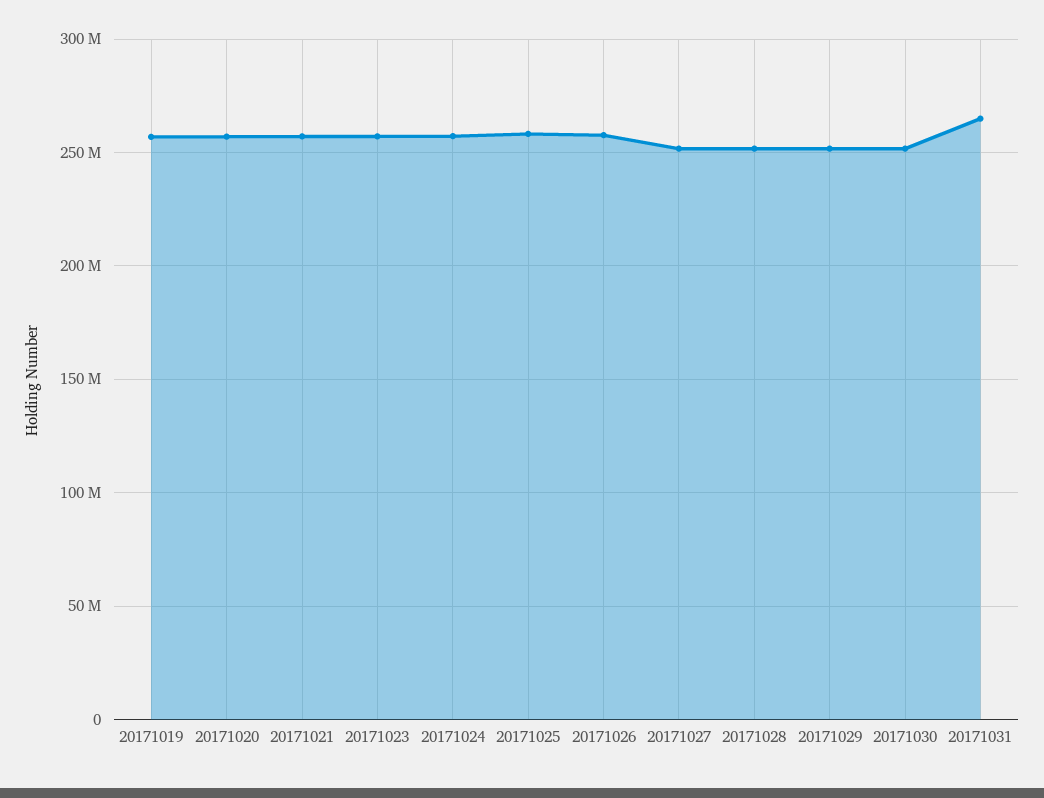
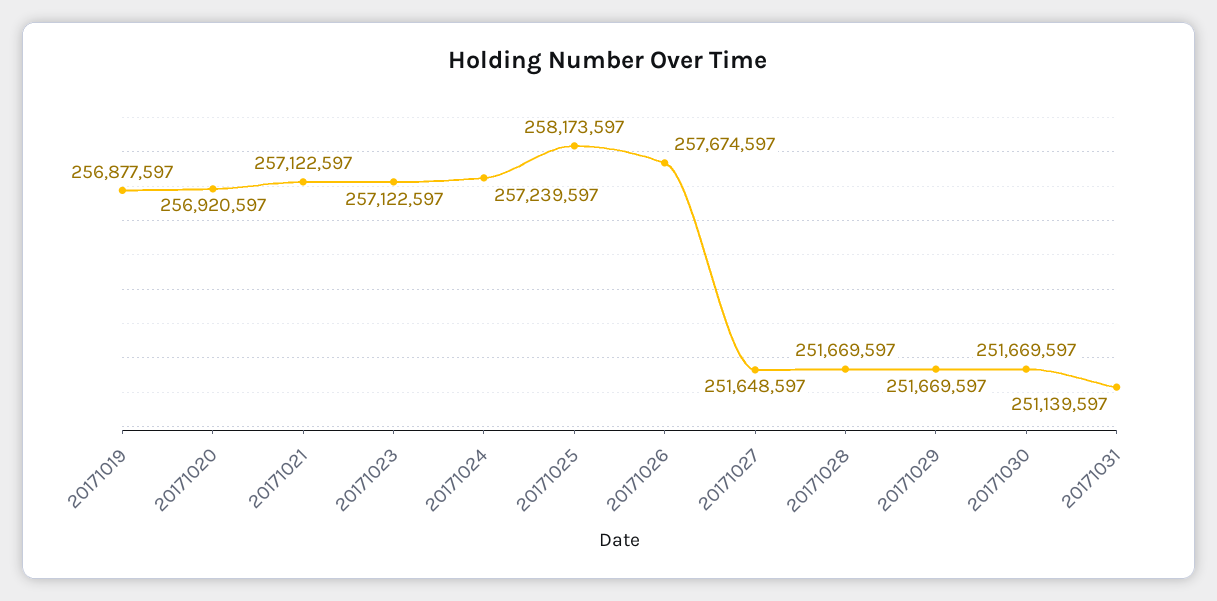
  {
    "20171019": 256877597,
    "20171020": 256920597,
    "20171021": 257122597,
    "20171023": 257122597,
    "20171024": 257239597,
    "20171025": 258173597,
    "20171026": 257674597,
    "20171027": 251648597,
    "20171028": 251669597,
    "20171029": 251669597,
    "20171030": 251669597,
-   "20171031": 265000000
+   "20171031": 251139597
  }

